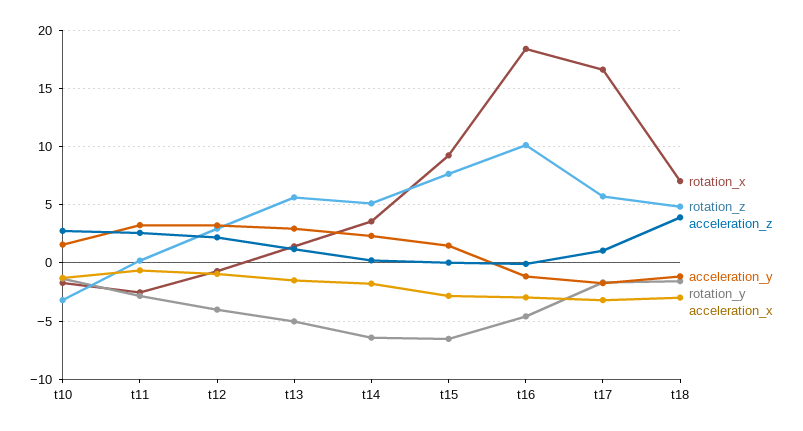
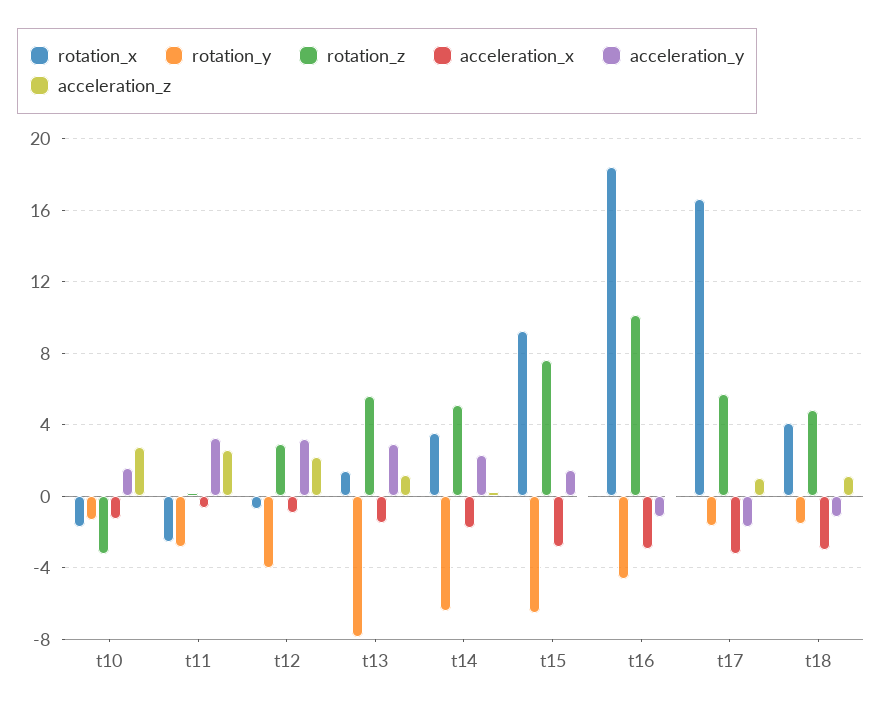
  {
    "rotation_x": {
      "t10": -1.5,
      "t11": -2.5,
      "t12": -0.5,
      "t13": 1.5,
      "t14": 3.5,
      "t15": 9.5,
      "t16": 18.5,
      "t17": 16.5,
-     "t18": 7
+     "t18": 4
    },
    "rotation_z": {
      "t10": -3,
      "t11": 0,
      "t12": 3,
      "t13": 5.5,
      "t14": 5,
      "t15": 7.5,
      "t16": 10,
      "t17": 5.5,
      "t18": 5
    },
    "acceleration_z": {
      "t10": 2.5,
      "t11": 2.5,
      "t12": 2,
      "t13": 1,
      "t14": 0,
      "t15": 0,
      "t16": 0,
      "t17": 1,
-     "t18": 4
+     "t18": 1
    },
    "acceleration_y": {
      "t10": 1.5,
      "t11": 3,
      "t12": 3,
      "t13": 3,
      "t14": 2.5,
      "t15": 1.5,
      "t16": -1,
      "t17": -1.5,
      "t18": -1
    },
    "rotation_y": {
      "t10": -1.5,
      "t11": -3,
      "t12": -4,
-     "t13": -5,
+     "t13": -8,
      "t14": -6.5,
      "t15": -6.5,
      "t16": -4.5,
      "t17": -1.5,
      "t18": -1.5
    },
    "acceleration_x": {
      "t10": -1.5,
      "t11": -0.5,
      "t12": -1,
      "t13": -1.5,
      "t14": -2,
      "t15": -3,
      "t16": -3,
      "t17": -3,
      "t18": -3
    }
  }

